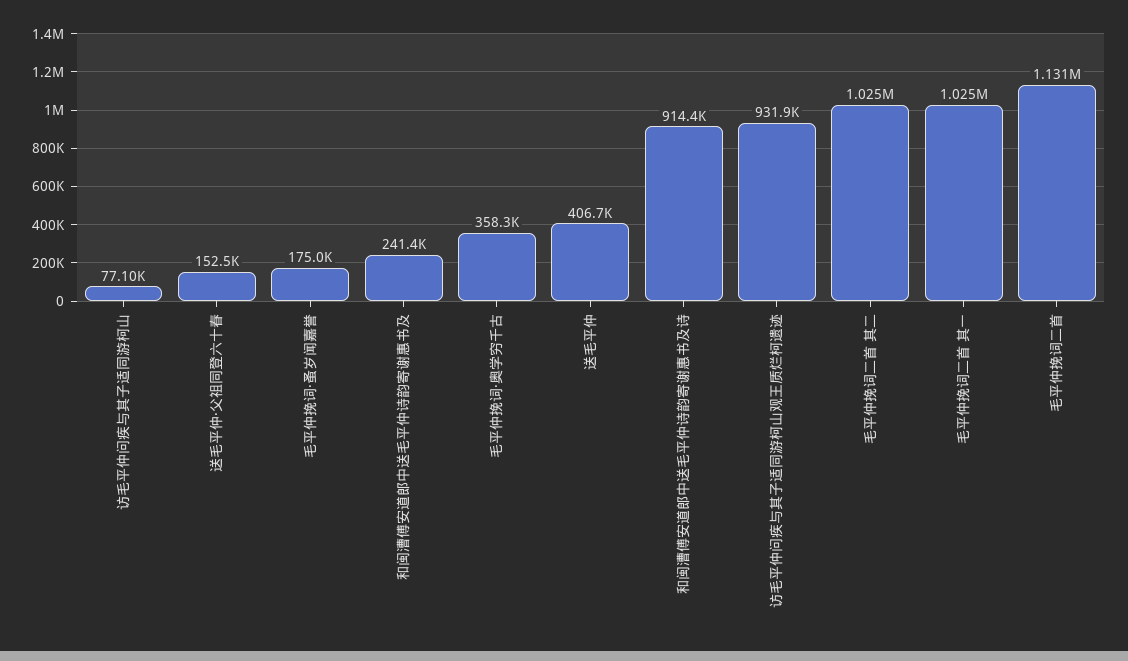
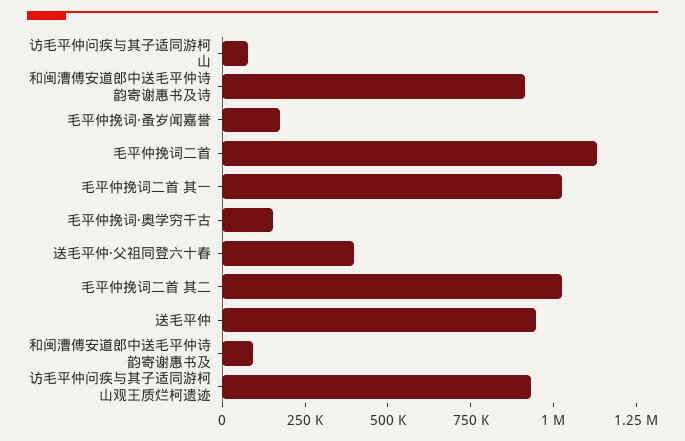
  {
    "访毛平仲问疾与其子适同游柯山": 77100,
-   "送毛平仲·父祖同登六十春": 152500,
+   "送毛平仲·父祖同登六十春": 400000,
    "毛平仲挽词·蚤岁闻嘉誉": 175000,
-   "和闽漕傅安道郎中送毛平仲诗韵寄谢惠书及": 241400,
+   "和闽漕傅安道郎中送毛平仲诗韵寄谢惠书及": 100000,
-   "毛平仲挽词·奥学穷千古": 358300,
+   "毛平仲挽词·奥学穷千古": 150000,
-   "送毛平仲": 406700,
+   "送毛平仲": 950000,
    "和闽漕傅安道郎中送毛平仲诗韵寄谢惠书及诗": 914400,
    "访毛平仲问疾与其子适同游柯山观王质烂柯遗迹": 931900,
    "毛平仲挽词二首 其二": 1025000,
    "毛平仲挽词二首 其一": 1025000,
    "毛平仲挽词二首": 1131000
  }

